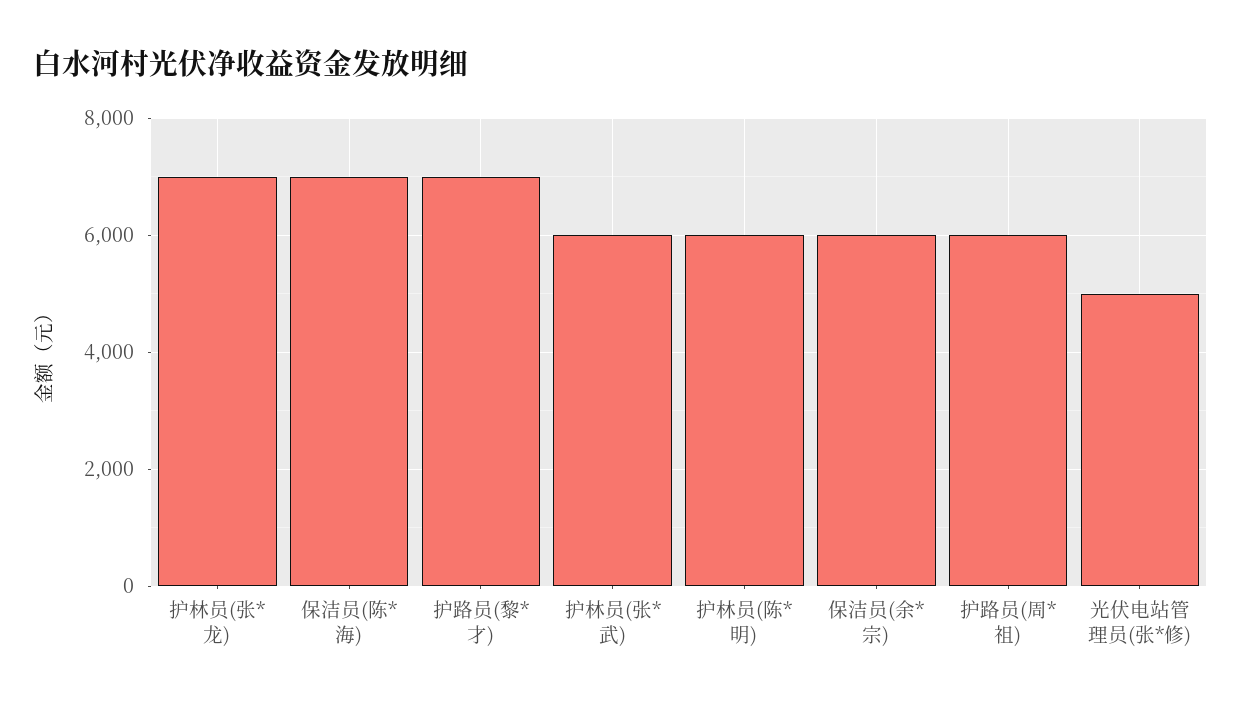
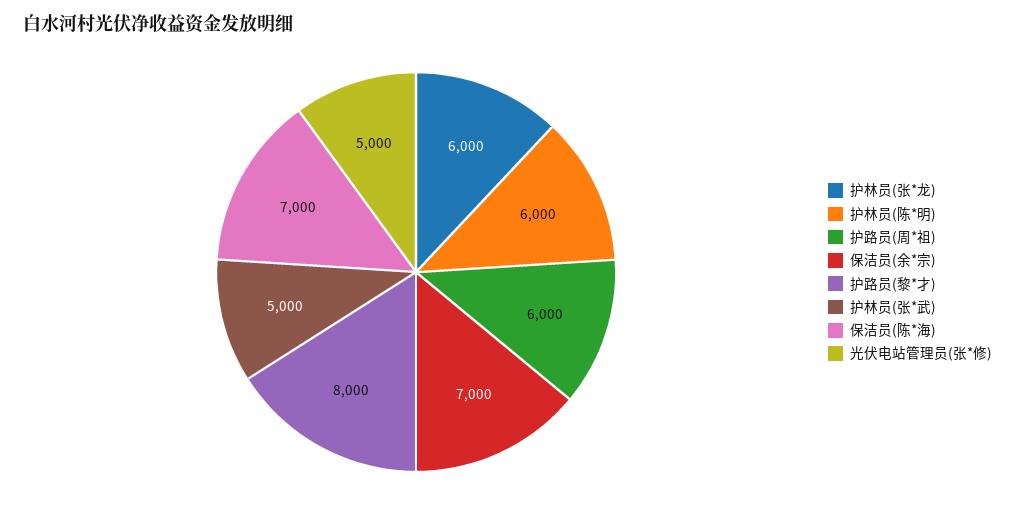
  {
-   "护林员(张*龙)": 7000,
+   "护林员(张*龙)": 6000,
    "保洁员(陈*海)": 7000,
-   "护路员(黎*才)": 7000,
+   "护路员(黎*才)": 8000,
-   "护林员(张*武)": 6000,
+   "护林员(张*武)": 5000,
    "护林员(陈*明)": 6000,
-   "保洁员(余*宗)": 6000,
+   "保洁员(余*宗)": 7000,
    "护路员(周*祖)": 6000,
    "光伏电站管理员(张*修)": 5000
  }

